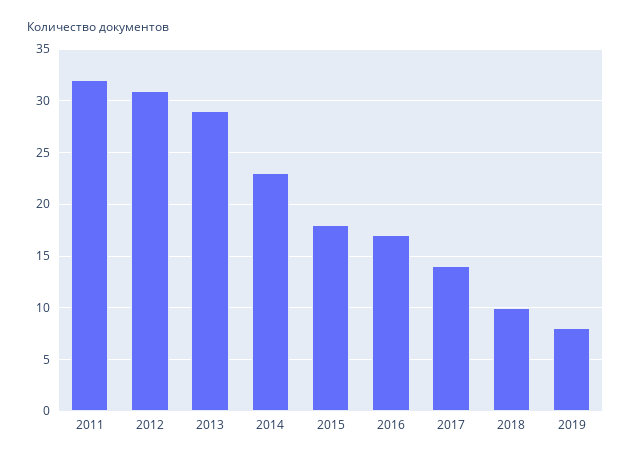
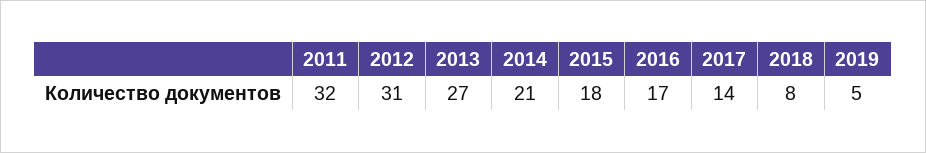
  {
    "2011": 32,
    "2012": 31,
-   "2013": 29,
+   "2013": 27,
-   "2014": 23,
+   "2014": 21,
    "2015": 18,
    "2016": 17,
    "2017": 14,
-   "2018": 10,
+   "2018": 8,
-   "2019": 8
+   "2019": 5
  }

